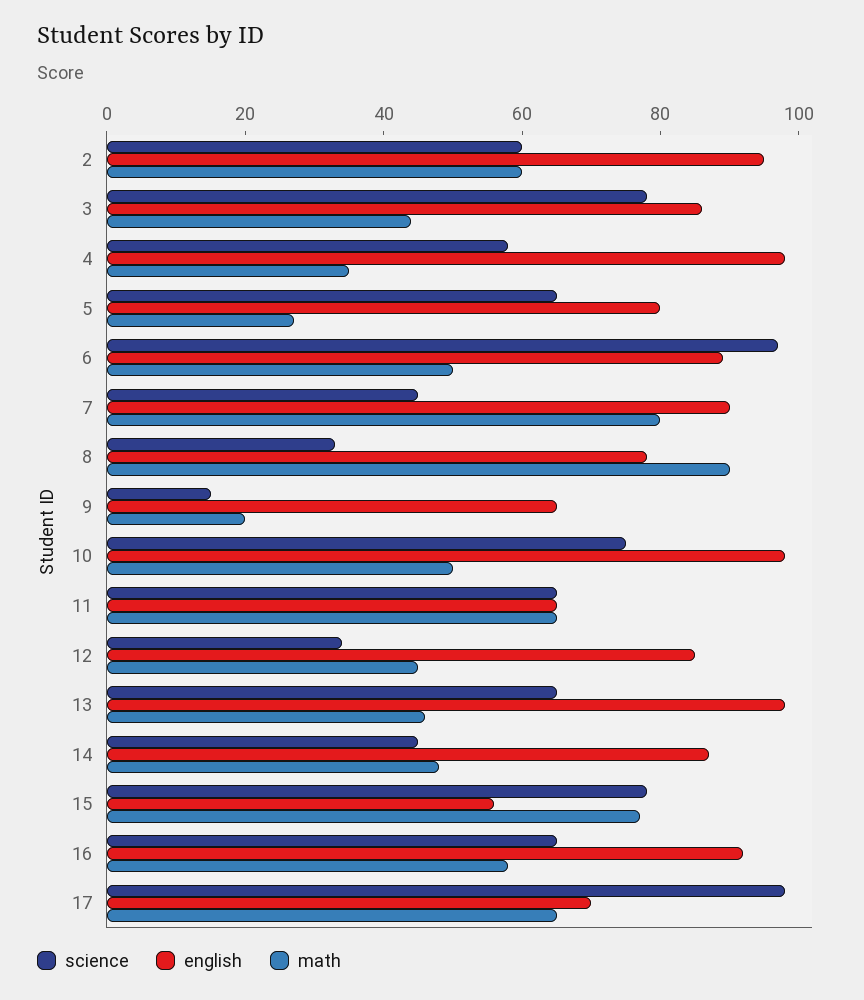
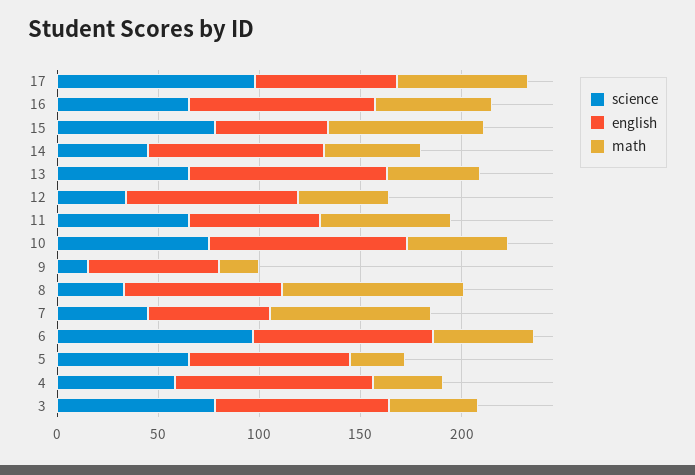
  {
    "science": {
-     "2": 60,
      "3": 80,
      "4": 60,
      "5": 65,
      "6": 95,
      "7": 45,
      "8": 35,
      "9": 15,
      "10": 75,
      "11": 65,
      "12": 35,
      "13": 65,
      "14": 45,
      "15": 80,
      "16": 65,
      "17": 100
    },
    "english": {
-     "2": 95,
      "3": 85,
      "4": 100,
      "5": 80,
      "6": 90,
-     "7": 90,
+     "7": 60,
      "8": 80,
      "9": 65,
      "10": 100,
      "11": 65,
      "12": 85,
      "13": 100,
      "14": 85,
      "15": 55,
      "16": 90,
      "17": 70
    },
    "math": {
-     "2": 60,
      "3": 45,
      "4": 35,
      "5": 25,
      "6": 50,
      "7": 80,
      "8": 90,
      "9": 20,
      "10": 50,
      "11": 65,
      "12": 45,
      "13": 45,
      "14": 50,
      "15": 75,
      "16": 60,
      "17": 65
    }
  }

